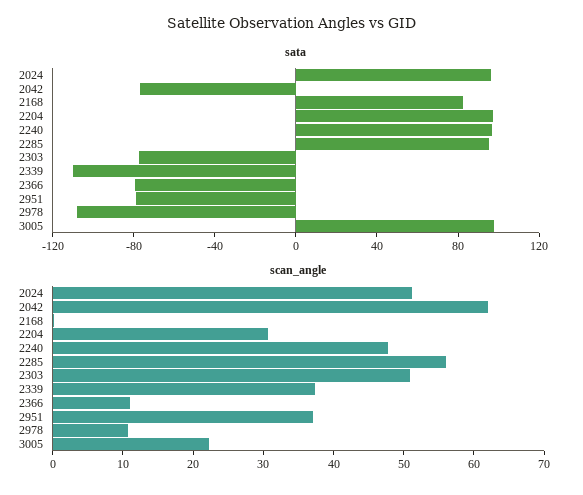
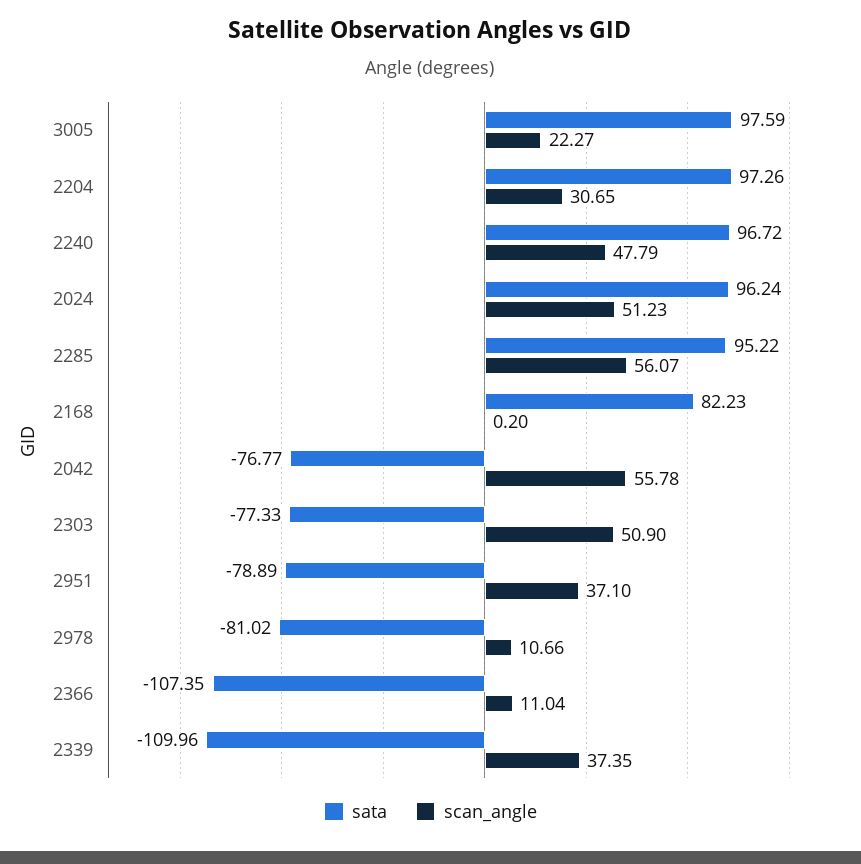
  {
    "sata": {
      "2024": 96.24,
      "2042": -76.77,
      "2168": 82.23,
      "2204": 97.26,
      "2240": 96.72,
      "2285": 95.22,
      "2303": -77.33,
      "2339": -109.96,
-     "2366": -80,
+     "2366": -107.35,
      "2951": -78.89,
-     "2978": -110,
+     "2978": -81.02,
      "3005": 97.59
    },
    "scan_angle": {
      "2024": 51.23,
-     "2042": 62,
+     "2042": 55.78,
      "2168": 0.2,
      "2204": 30.65,
      "2240": 47.79,
      "2285": 56.07,
      "2303": 50.9,
      "2339": 37.35,
      "2366": 11.04,
      "2951": 37.1,
      "2978": 10.66,
      "3005": 22.27
    }
  }

